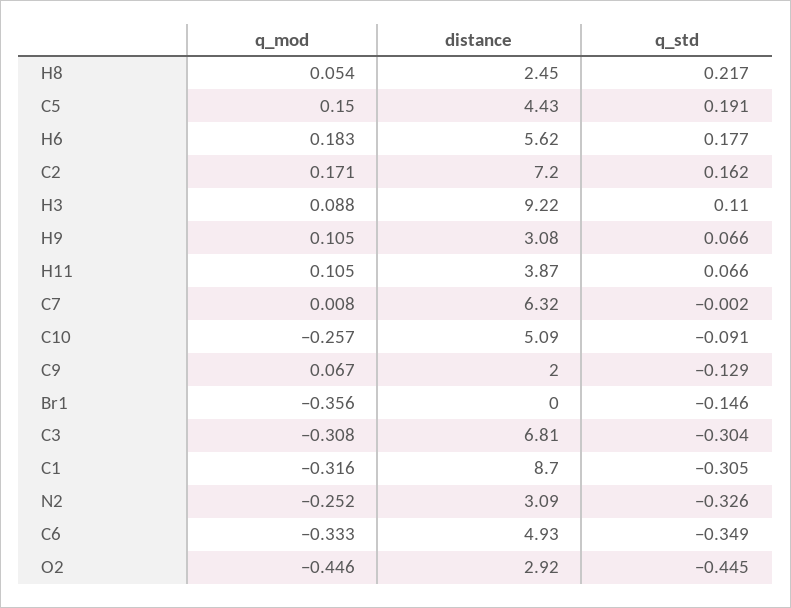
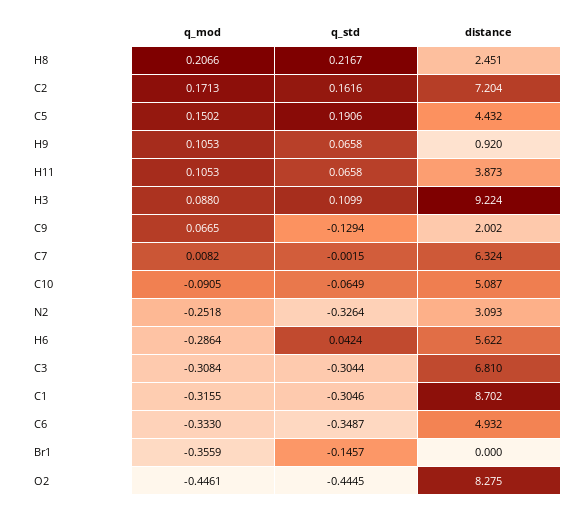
  {
    "q_mod": {
-     "H8": 0.054,
+     "H8": 0.2066,
      "C5": 0.1502,
-     "H6": 0.183,
+     "H6": -0.2864,
      "C2": 0.1713,
      "H3": 0.088,
      "H9": 0.1053,
      "H11": 0.1053,
      "C7": 0.0082,
-     "C10": -0.257,
+     "C10": -0.0905,
      "C9": 0.0665,
      "Br1": -0.3559,
      "C3": -0.3084,
      "C1": -0.3155,
      "N2": -0.2518,
      "C6": -0.333,
      "O2": -0.4461
    },
    "distance": {
      "H8": 2.451,
      "C5": 4.432,
      "H6": 5.622,
      "C2": 7.204,
      "H3": 9.224,
-     "H9": 3.08,
+     "H9": 0.92,
      "H11": 3.873,
      "C7": 6.324,
      "C10": 5.087,
      "C9": 2.002,
      "Br1": 0,
      "C3": 6.81,
      "C1": 8.702,
      "N2": 3.093,
      "C6": 4.932,
-     "O2": 2.92
+     "O2": 8.275
    },
    "q_std": {
      "H8": 0.2167,
      "C5": 0.1906,
-     "H6": 0.177,
+     "H6": 0.0424,
      "C2": 0.1616,
      "H3": 0.1099,
      "H9": 0.0658,
      "H11": 0.0658,
      "C7": -0.0015,
-     "C10": -0.091,
+     "C10": -0.0649,
      "C9": -0.1294,
      "Br1": -0.1457,
      "C3": -0.3044,
      "C1": -0.3046,
      "N2": -0.3264,
      "C6": -0.3487,
      "O2": -0.4445
    }
  }

